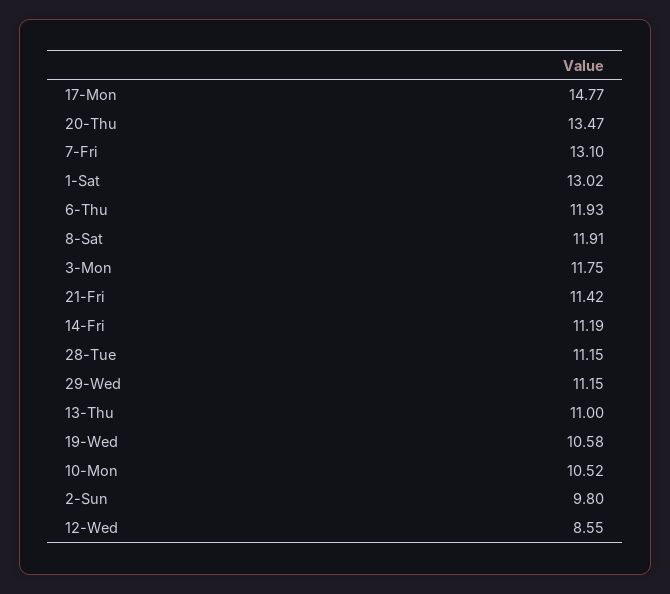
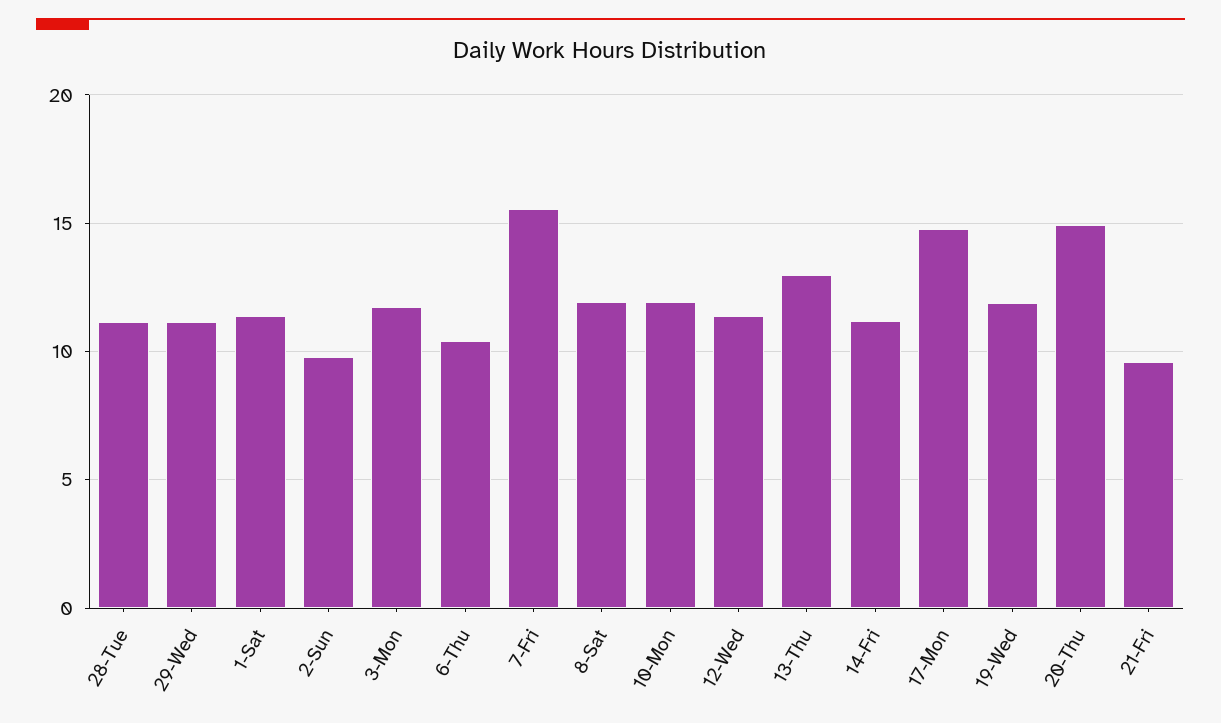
  {
    "17-Mon": 14.77,
-   "20-Thu": 13.47,
+   "20-Thu": 15,
-   "7-Fri": 13.1,
+   "7-Fri": 15.5,
-   "1-Sat": 13.02,
+   "1-Sat": 11.5,
-   "6-Thu": 11.93,
+   "6-Thu": 10.5,
    "8-Sat": 11.91,
    "3-Mon": 11.75,
-   "21-Fri": 11.42,
+   "21-Fri": 9.5,
    "14-Fri": 11.19,
    "28-Tue": 11.15,
    "29-Wed": 11.15,
-   "13-Thu": 11,
+   "13-Thu": 13,
-   "19-Wed": 10.58,
+   "19-Wed": 12,
-   "10-Mon": 10.52,
+   "10-Mon": 12,
    "2-Sun": 9.8,
-   "12-Wed": 8.55
+   "12-Wed": 11.5
  }

